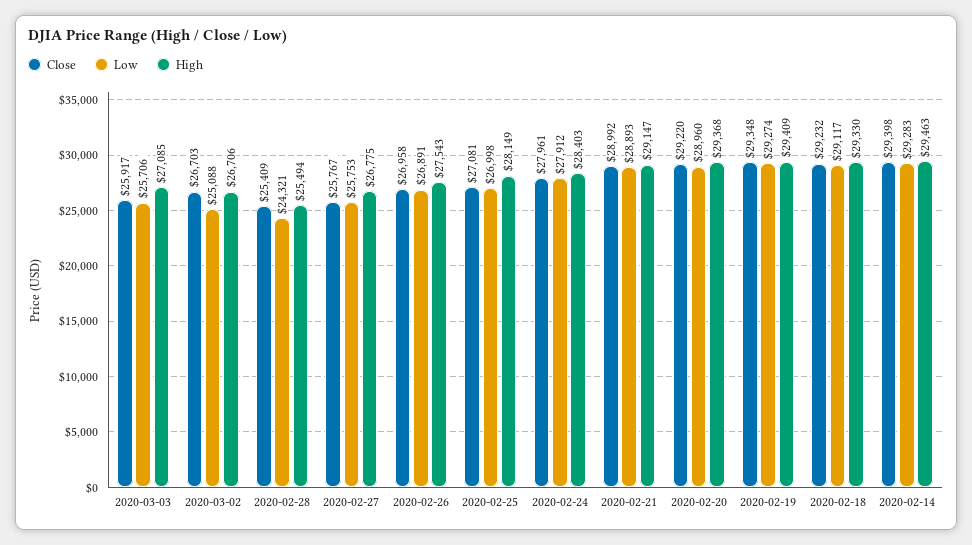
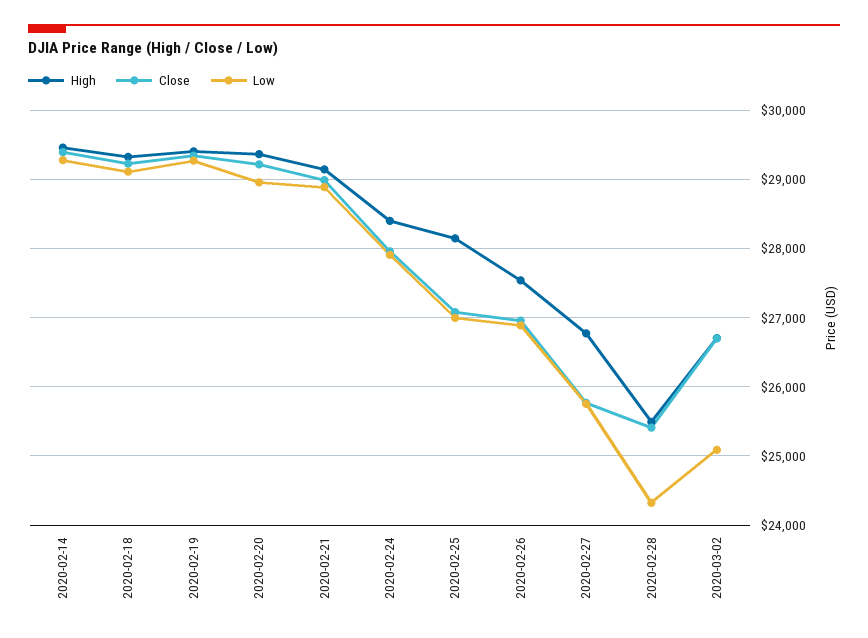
  {
    "Close": {
-     "2020-03-03": 25917,
      "2020-03-02": 26703,
      "2020-02-28": 25409,
      "2020-02-27": 25767,
      "2020-02-26": 26958,
      "2020-02-25": 27081,
      "2020-02-24": 27961,
      "2020-02-21": 28992,
      "2020-02-20": 29220,
      "2020-02-19": 29348,
      "2020-02-18": 29232,
      "2020-02-14": 29398
    },
    "Low": {
-     "2020-03-03": 25706,
      "2020-03-02": 25088,
      "2020-02-28": 24321,
      "2020-02-27": 25753,
      "2020-02-26": 26891,
      "2020-02-25": 26998,
      "2020-02-24": 27912,
      "2020-02-21": 28893,
      "2020-02-20": 28960,
      "2020-02-19": 29274,
      "2020-02-18": 29117,
      "2020-02-14": 29283
    },
    "High": {
-     "2020-03-03": 27085,
      "2020-03-02": 26706,
      "2020-02-28": 25494,
      "2020-02-27": 26775,
      "2020-02-26": 27543,
      "2020-02-25": 28149,
      "2020-02-24": 28403,
      "2020-02-21": 29147,
      "2020-02-20": 29368,
      "2020-02-19": 29409,
      "2020-02-18": 29330,
      "2020-02-14": 29463
    }
  }

